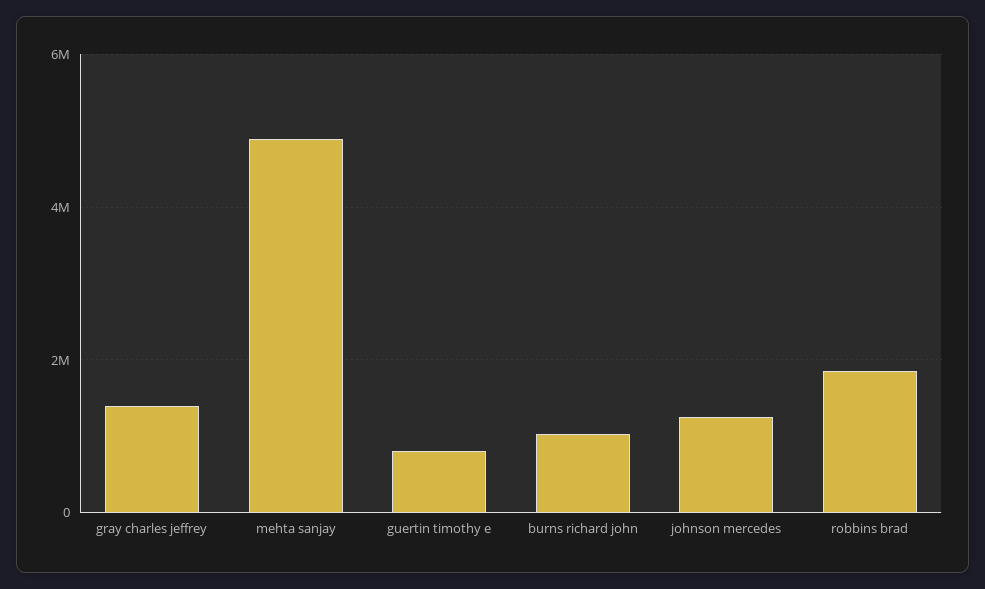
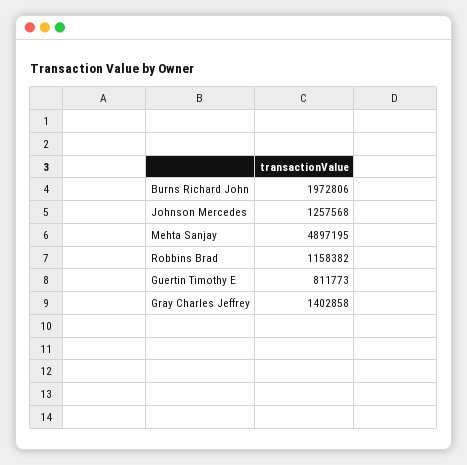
  {
    "gray charles jeffrey": 1402858,
    "mehta sanjay": 4897195,
    "guertin timothy e": 811773,
-   "burns richard john": 1000000,
+   "burns richard john": 1972806,
    "johnson mercedes": 1257568,
-   "robbins brad": 1800000
+   "robbins brad": 1158382
  }

